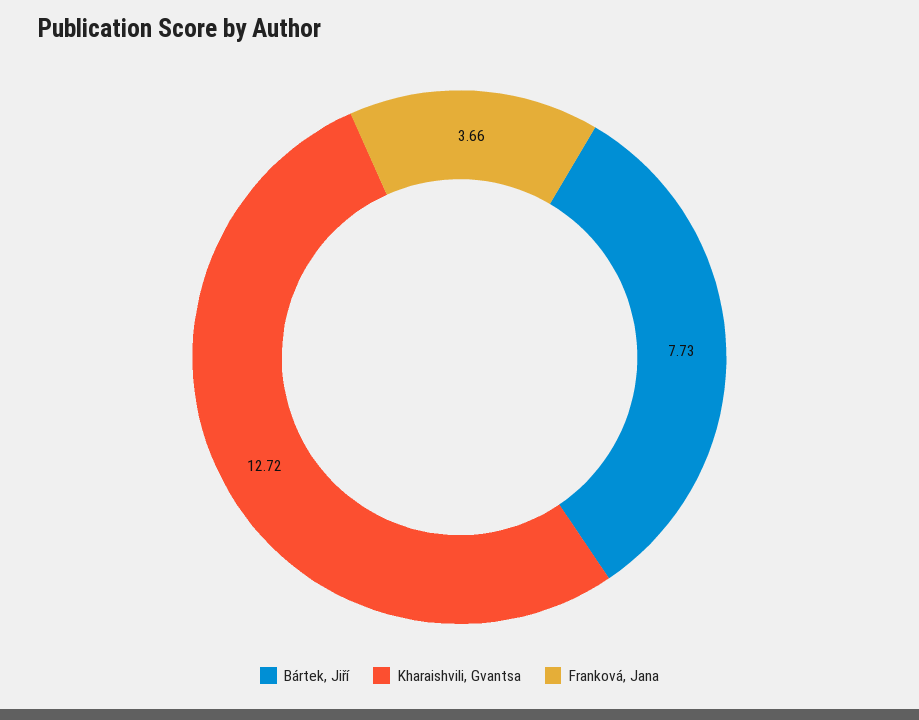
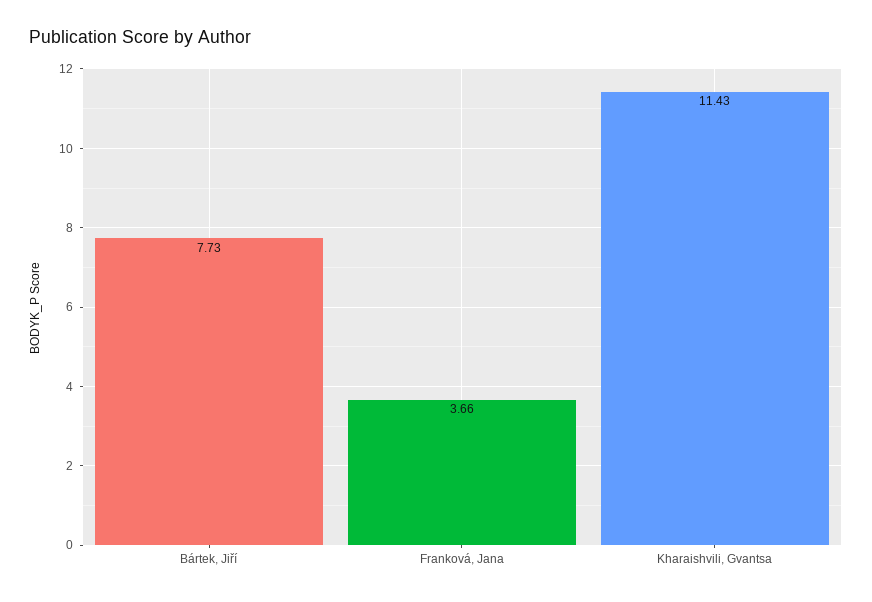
  {
    "Bártek, Jiří": 7.73,
-   "Kharaishvili, Gvantsa": 12.72,
+   "Kharaishvili, Gvantsa": 11.43,
    "Franková, Jana": 3.66
  }

